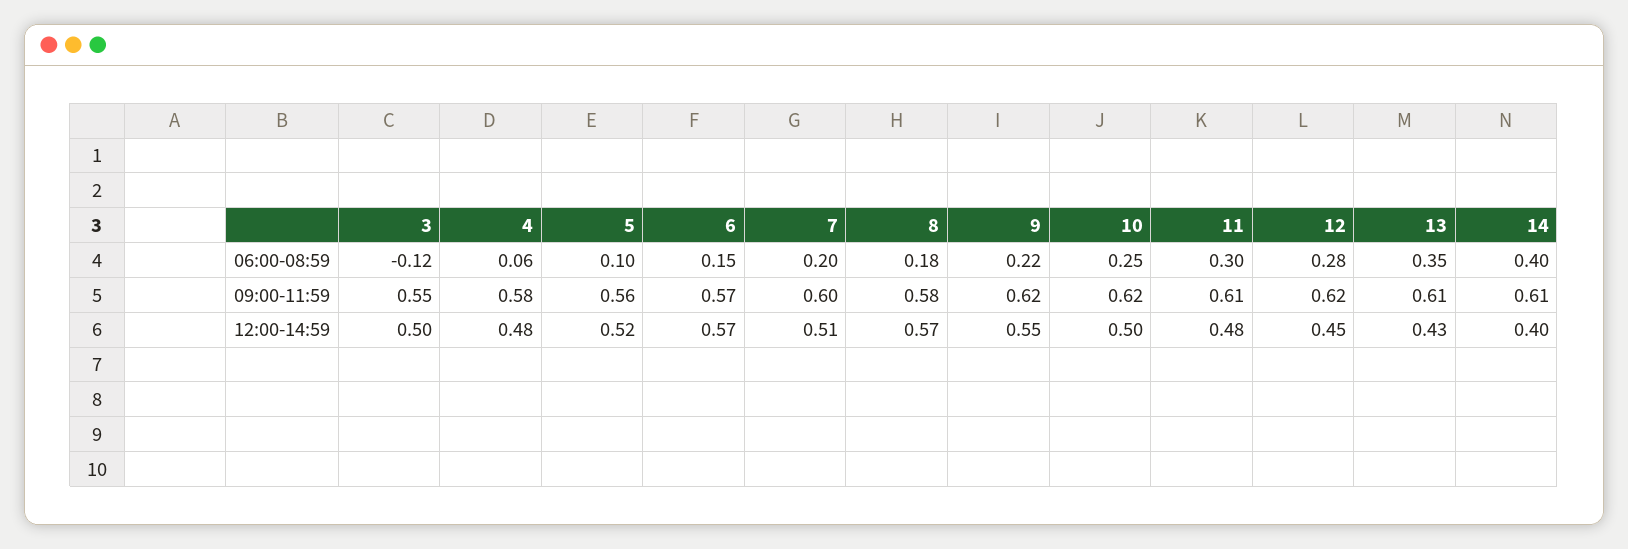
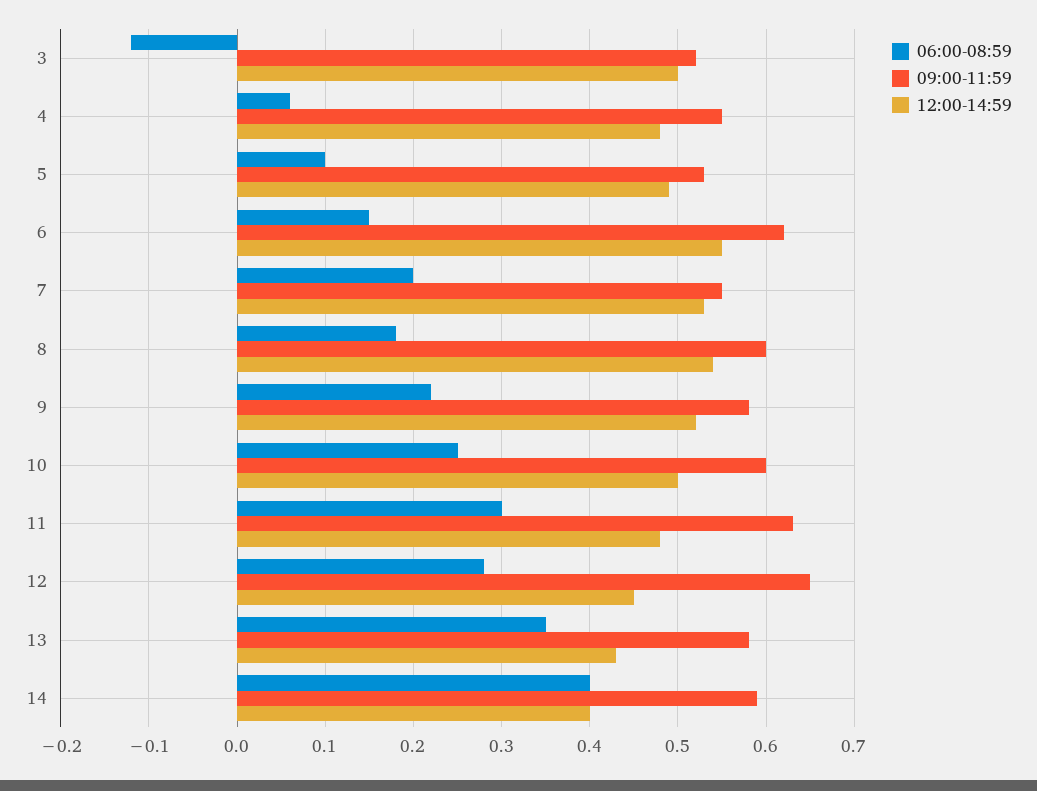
  {
    "06:00-08:59": {
      "3": -0.12,
      "4": 0.06,
      "5": 0.1,
      "6": 0.15,
      "7": 0.2,
      "8": 0.18,
      "9": 0.22,
      "10": 0.25,
      "11": 0.3,
      "12": 0.28,
      "13": 0.35,
      "14": 0.4
    },
    "09:00-11:59": {
-     "3": 0.55,
+     "3": 0.52,
-     "4": 0.58,
+     "4": 0.55,
-     "5": 0.56,
+     "5": 0.53,
-     "6": 0.57,
+     "6": 0.62,
-     "7": 0.6,
+     "7": 0.55,
-     "8": 0.58,
+     "8": 0.6,
-     "9": 0.62,
+     "9": 0.58,
-     "10": 0.62,
+     "10": 0.6,
-     "11": 0.61,
+     "11": 0.63,
-     "12": 0.62,
+     "12": 0.65,
-     "13": 0.61,
+     "13": 0.58,
-     "14": 0.61
+     "14": 0.59
    },
    "12:00-14:59": {
      "3": 0.5,
      "4": 0.48,
-     "5": 0.52,
+     "5": 0.49,
-     "6": 0.57,
+     "6": 0.55,
-     "7": 0.51,
+     "7": 0.53,
-     "8": 0.57,
+     "8": 0.54,
-     "9": 0.55,
+     "9": 0.52,
      "10": 0.5,
      "11": 0.48,
      "12": 0.45,
      "13": 0.43,
      "14": 0.4
    }
  }

